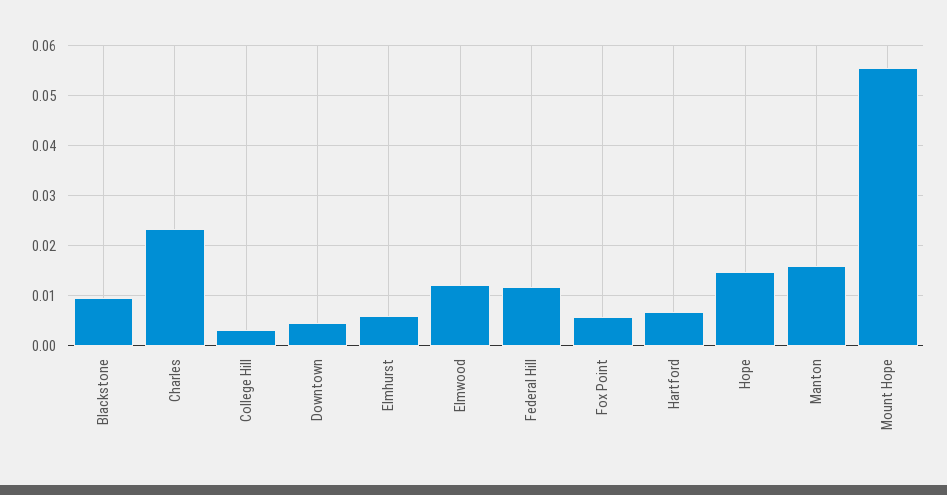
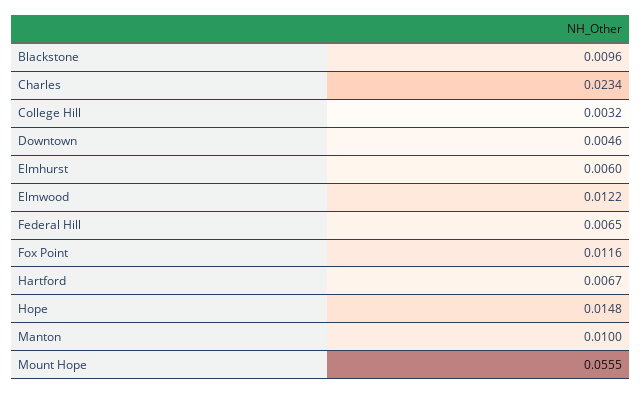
  {
    "Blackstone": 0.0096,
    "Charles": 0.0234,
    "College Hill": 0.0032,
    "Downtown": 0.0046,
    "Elmhurst": 0.006,
    "Elmwood": 0.0122,
-   "Federal Hill": 0.012,
+   "Federal Hill": 0.0065,
-   "Fox Point": 0.006,
+   "Fox Point": 0.0116,
    "Hartford": 0.0067,
    "Hope": 0.0148,
-   "Manton": 0.016,
+   "Manton": 0.01,
    "Mount Hope": 0.0555
  }

